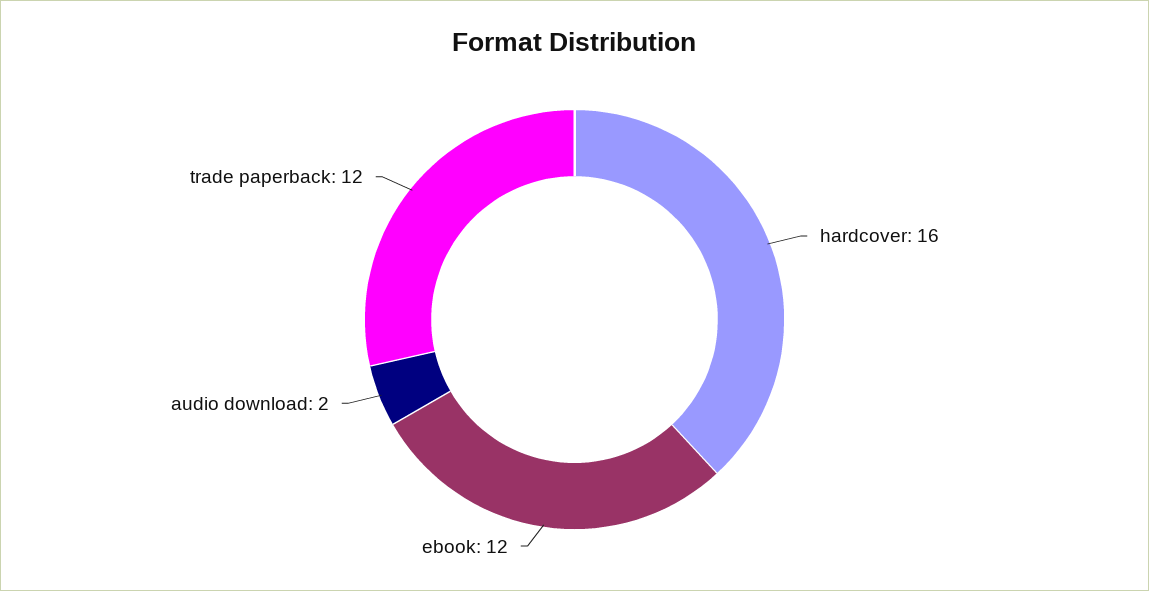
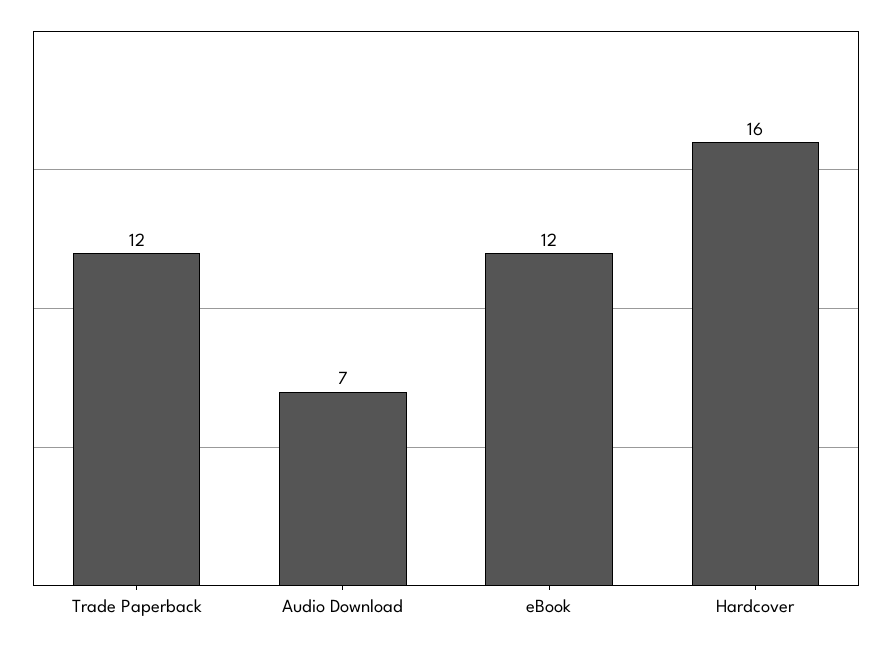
  {
    "hardcover": 16,
    "ebook": 12,
-   "audio download": 2,
+   "audio download": 7,
    "trade paperback": 12
  }

